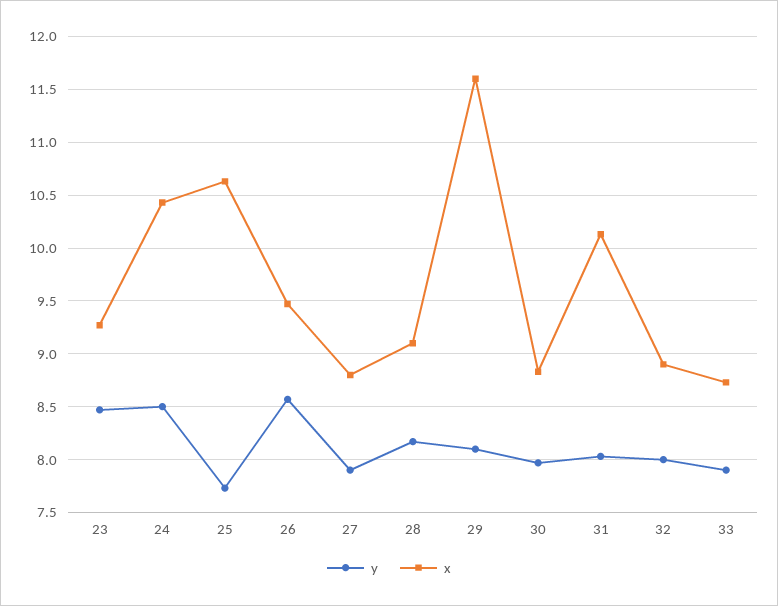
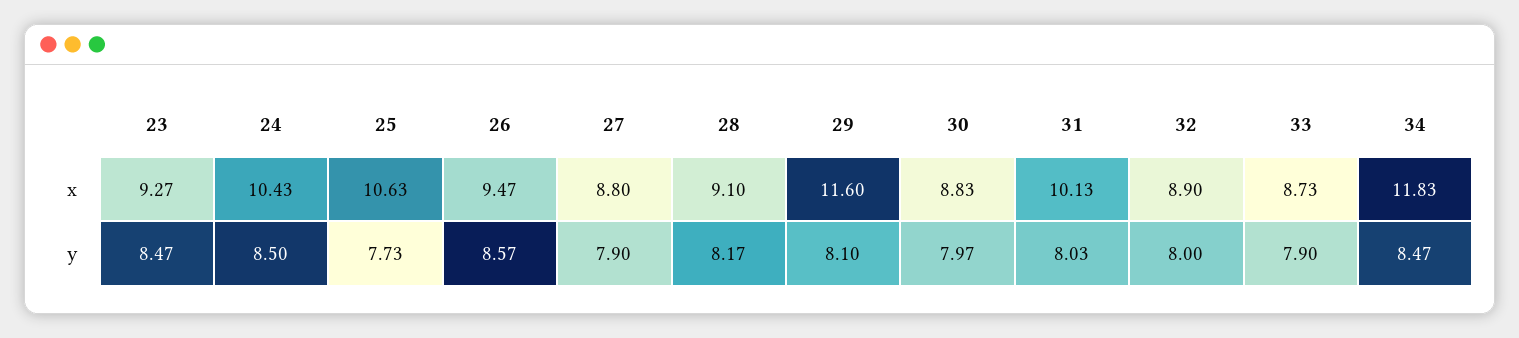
  {
    "y": {
      "23": 8.47,
      "24": 8.5,
      "25": 7.73,
      "26": 8.57,
      "27": 7.9,
      "28": 8.17,
      "29": 8.1,
      "30": 7.97,
      "31": 8.03,
      "32": 8,
-     "33": 7.9
+     "33": 7.9,
+     "34": 8.47
    },
    "x": {
      "23": 9.27,
      "24": 10.43,
      "25": 10.63,
      "26": 9.47,
      "27": 8.8,
      "28": 9.1,
      "29": 11.6,
      "30": 8.83,
      "31": 10.13,
      "32": 8.9,
-     "33": 8.73
+     "33": 8.73,
+     "34": 11.83
    }
  }

